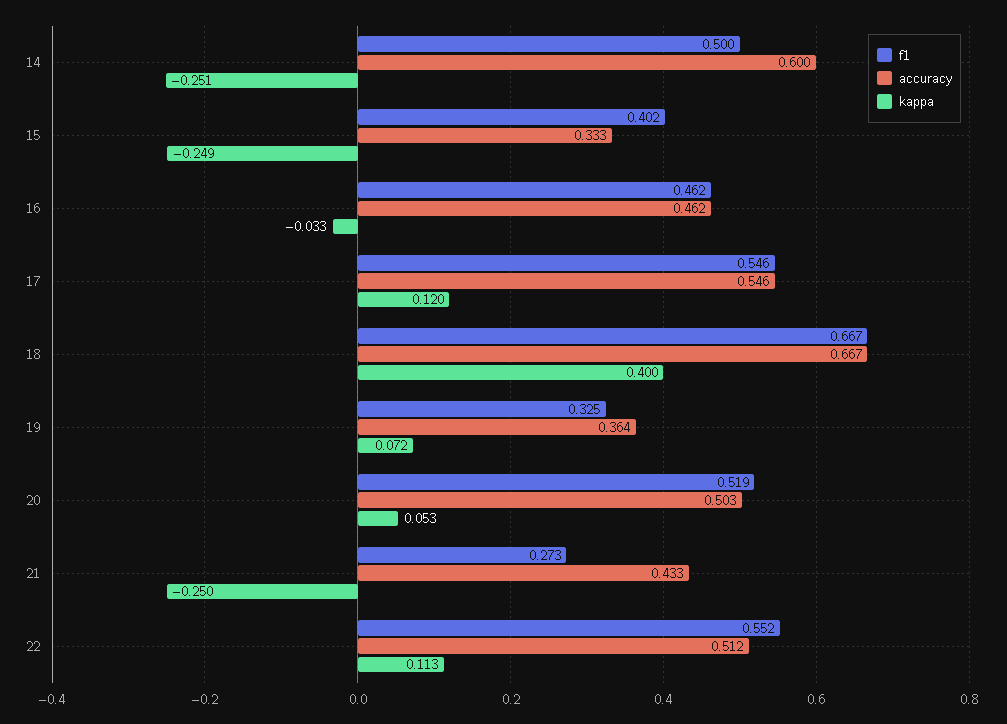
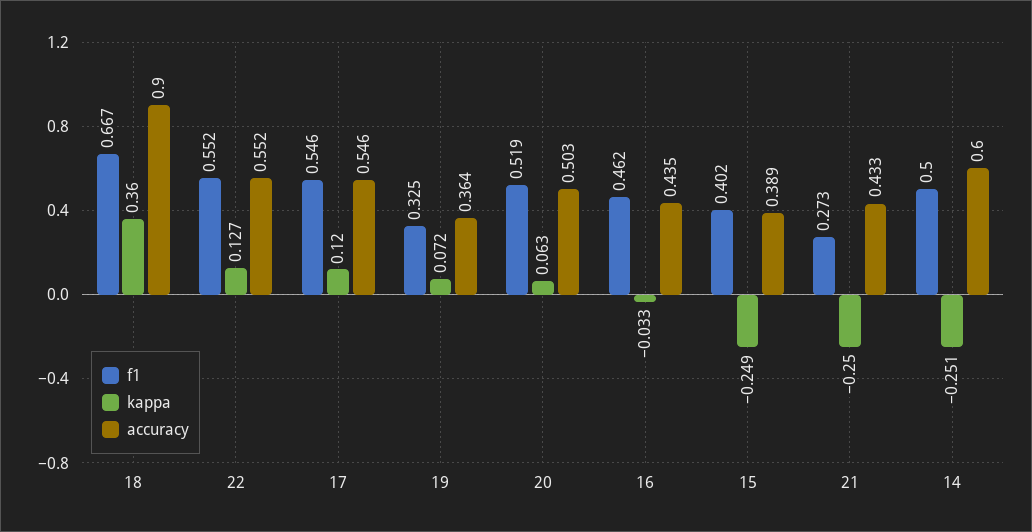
  {
    "f1": {
      "14": 0.5,
      "15": 0.402,
      "16": 0.462,
      "17": 0.546,
      "18": 0.667,
      "19": 0.325,
      "20": 0.519,
      "21": 0.273,
      "22": 0.552
    },
    "accuracy": {
      "14": 0.6,
-     "15": 0.333,
+     "15": 0.389,
-     "16": 0.462,
+     "16": 0.435,
      "17": 0.546,
-     "18": 0.667,
+     "18": 0.9,
      "19": 0.364,
      "20": 0.503,
      "21": 0.433,
-     "22": 0.512
+     "22": 0.552
    },
    "kappa": {
      "14": -0.251,
      "15": -0.249,
      "16": -0.033,
      "17": 0.12,
-     "18": 0.4,
+     "18": 0.36,
      "19": 0.072,
-     "20": 0.053,
+     "20": 0.063,
      "21": -0.25,
-     "22": 0.113
+     "22": 0.127
    }
  }

